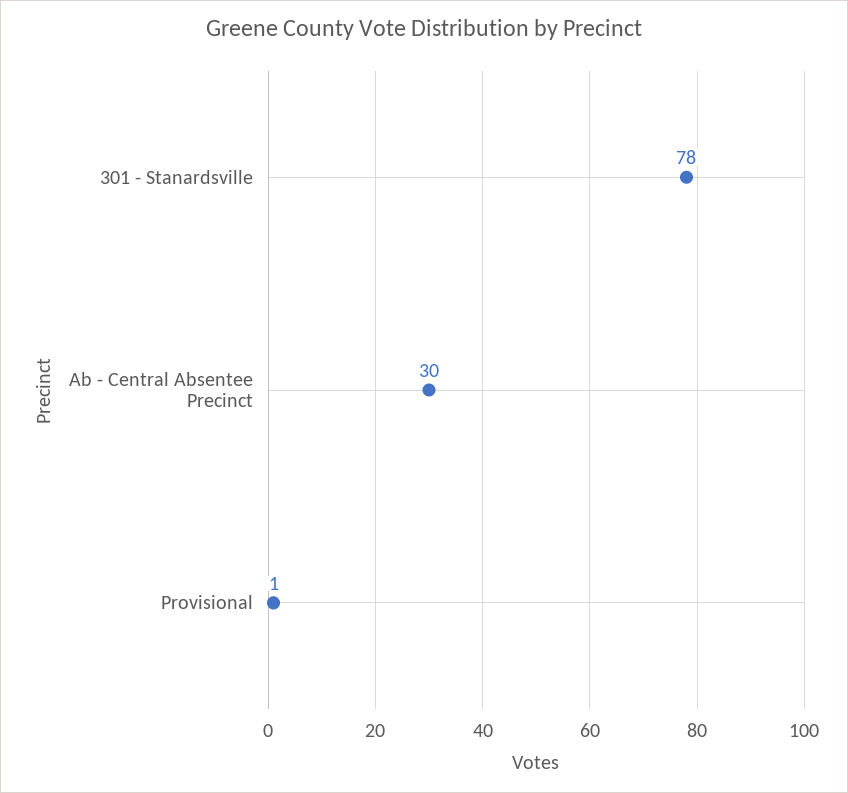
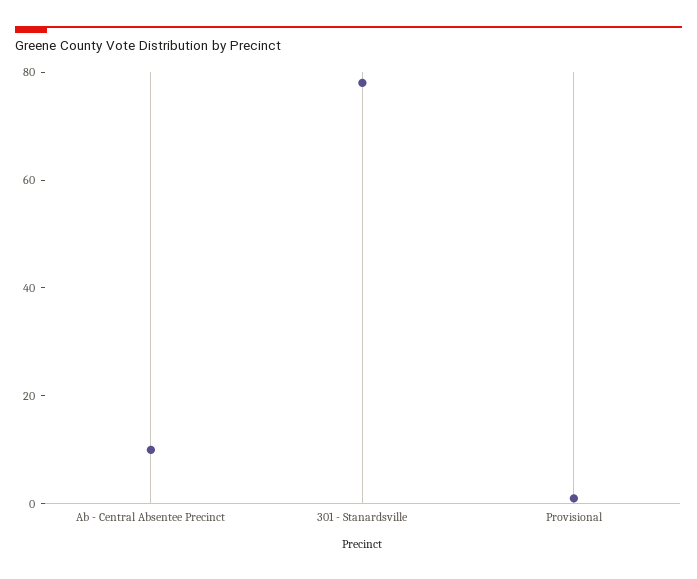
  {
    "301 - Stanardsville": 78,
-   "Ab - Central Absentee Precinct": 30,
+   "Ab - Central Absentee Precinct": 10,
    "Provisional": 1
  }

